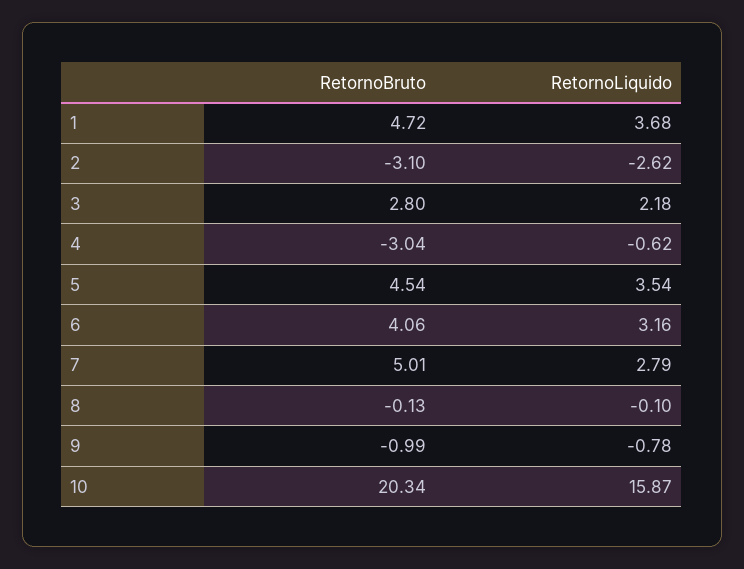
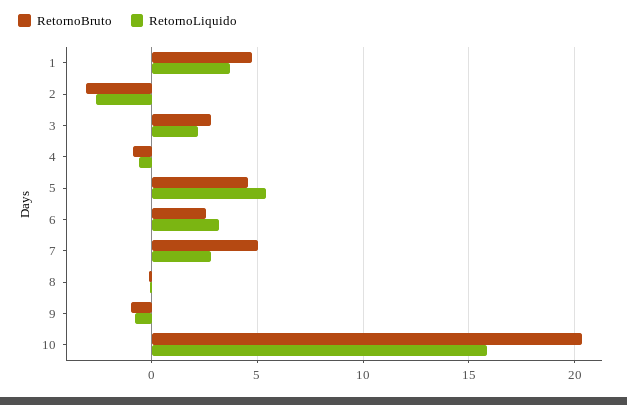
  {
    "RetornoBruto": {
      "1": 4.72,
      "2": -3.1,
      "3": 2.8,
-     "4": -3.04,
+     "4": -1,
      "5": 4.54,
-     "6": 4.06,
+     "6": 2.5,
      "7": 5.01,
      "8": -0.13,
      "9": -0.99,
      "10": 20.34
    },
    "RetornoLiquido": {
      "1": 3.68,
      "2": -2.62,
      "3": 2.18,
      "4": -0.62,
-     "5": 3.54,
+     "5": 5.5,
      "6": 3.16,
      "7": 2.79,
      "8": -0.1,
      "9": -0.78,
      "10": 15.87
    }
  }

